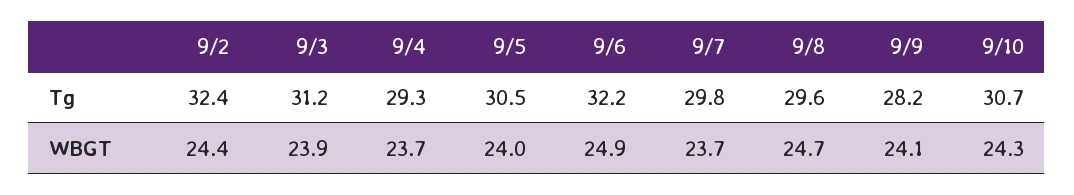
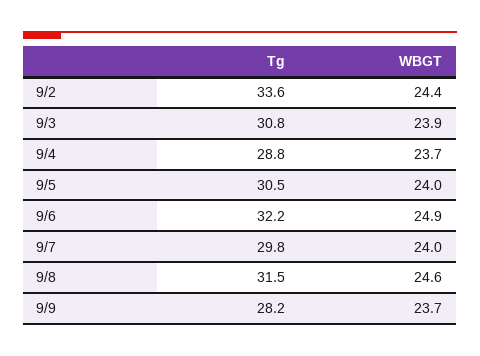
  {
    "9/2": {
-     "Tg": 32.4,
+     "Tg": 33.6,
      "WBGT": 24.4
    },
    "9/3": {
-     "Tg": 31.2,
+     "Tg": 30.8,
      "WBGT": 23.9
    },
    "9/4": {
-     "Tg": 29.3,
+     "Tg": 28.8,
      "WBGT": 23.7
    },
    "9/5": {
      "Tg": 30.5,
      "WBGT": 24
    },
    "9/6": {
      "Tg": 32.2,
      "WBGT": 24.9
    },
    "9/7": {
      "Tg": 29.8,
-     "WBGT": 23.7
+     "WBGT": 24
    },
    "9/8": {
-     "Tg": 29.6,
+     "Tg": 31.5,
-     "WBGT": 24.7
+     "WBGT": 24.6
    },
    "9/9": {
      "Tg": 28.2,
-     "WBGT": 24.1
+     "WBGT": 23.7
-   },
+   }
-   "9/10": {
-     "Tg": 30.7,
-     "WBGT": 24.3
-   }
  }

